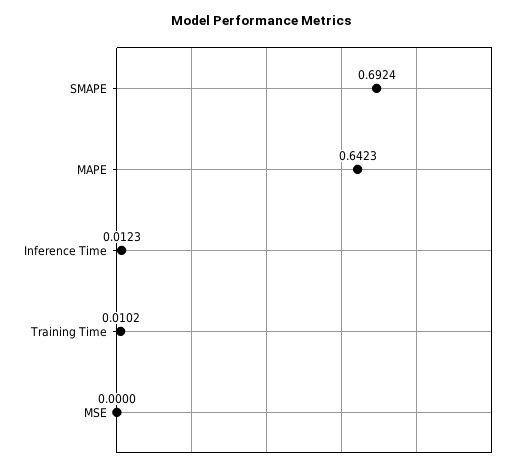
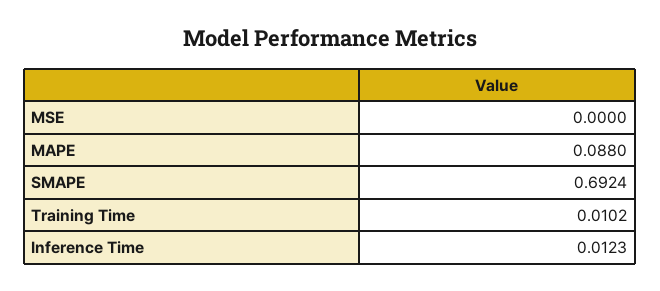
  {
    "SMAPE": 0.6924,
-   "MAPE": 0.6423,
+   "MAPE": 0.088,
    "Inference Time": 0.0123,
    "Training Time": 0.0102,
    "MSE": 0
  }

